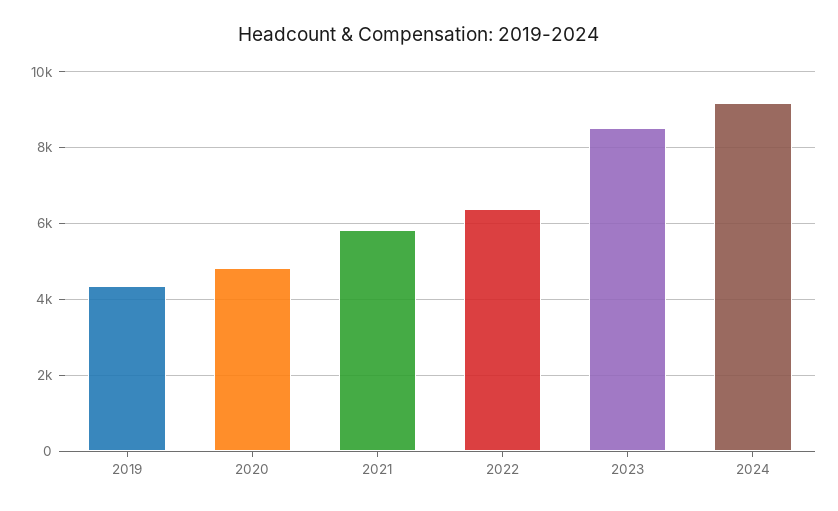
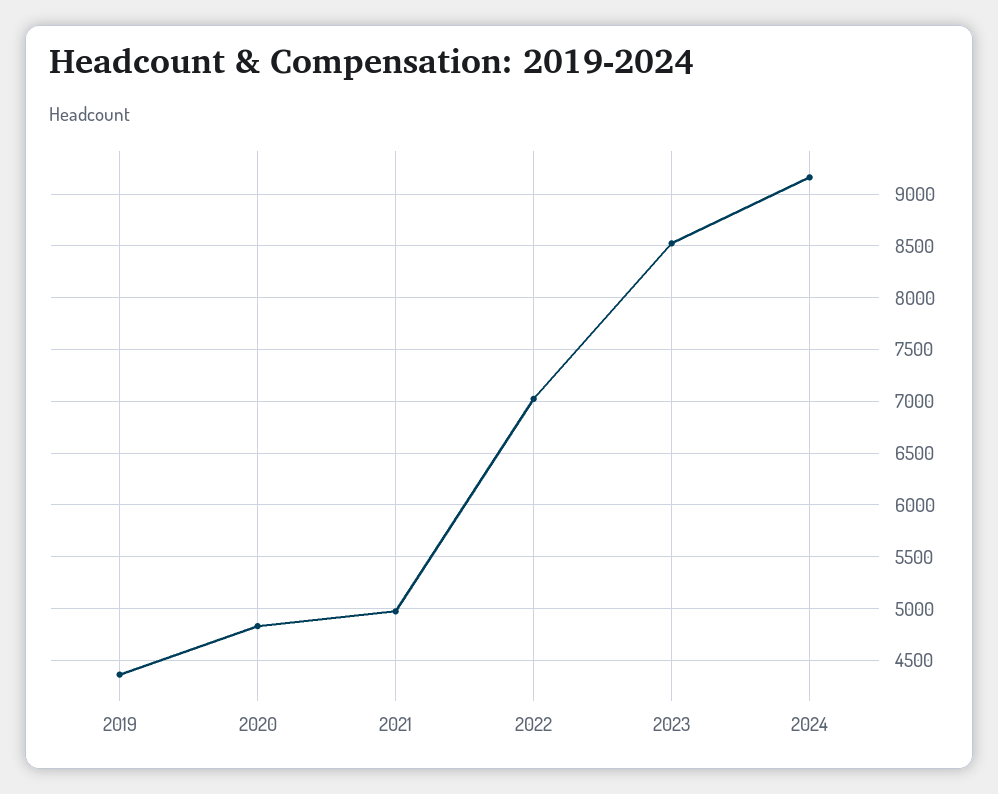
  {
    "2019": 4400,
    "2020": 4800,
-   "2021": 5800,
+   "2021": 5000,
-   "2022": 6400,
+   "2022": 7000,
    "2023": 8500,
    "2024": 9200
  }

